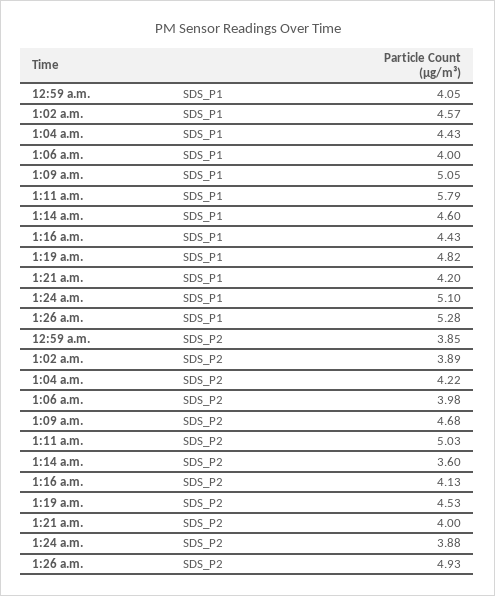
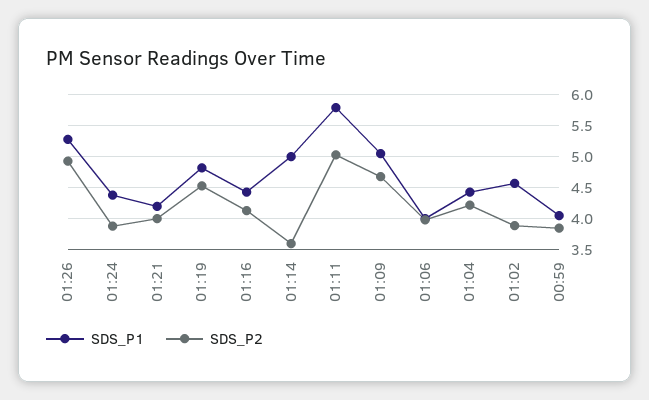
  {
    "SDS_P1": {
      "12:59 a.m.": 4.05,
      "1:02 a.m.": 4.57,
      "1:04 a.m.": 4.43,
      "1:06 a.m.": 4,
      "1:09 a.m.": 5.05,
      "1:11 a.m.": 5.79,
-     "1:14 a.m.": 4.6,
+     "1:14 a.m.": 5,
      "1:16 a.m.": 4.43,
      "1:19 a.m.": 4.82,
      "1:21 a.m.": 4.2,
-     "1:24 a.m.": 5.1,
+     "1:24 a.m.": 4.4,
      "1:26 a.m.": 5.28
    },
    "SDS_P2": {
      "12:59 a.m.": 3.85,
      "1:02 a.m.": 3.89,
      "1:04 a.m.": 4.22,
      "1:06 a.m.": 3.98,
      "1:09 a.m.": 4.68,
      "1:11 a.m.": 5.03,
      "1:14 a.m.": 3.6,
      "1:16 a.m.": 4.13,
      "1:19 a.m.": 4.53,
      "1:21 a.m.": 4,
      "1:24 a.m.": 3.88,
      "1:26 a.m.": 4.93
    }
  }

